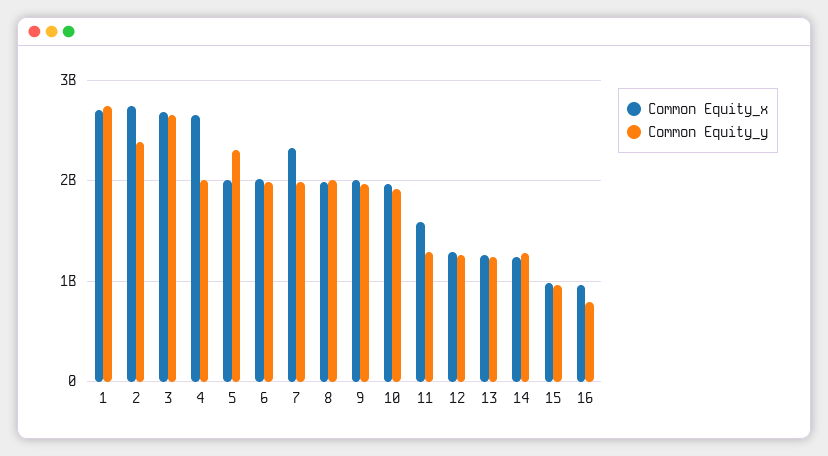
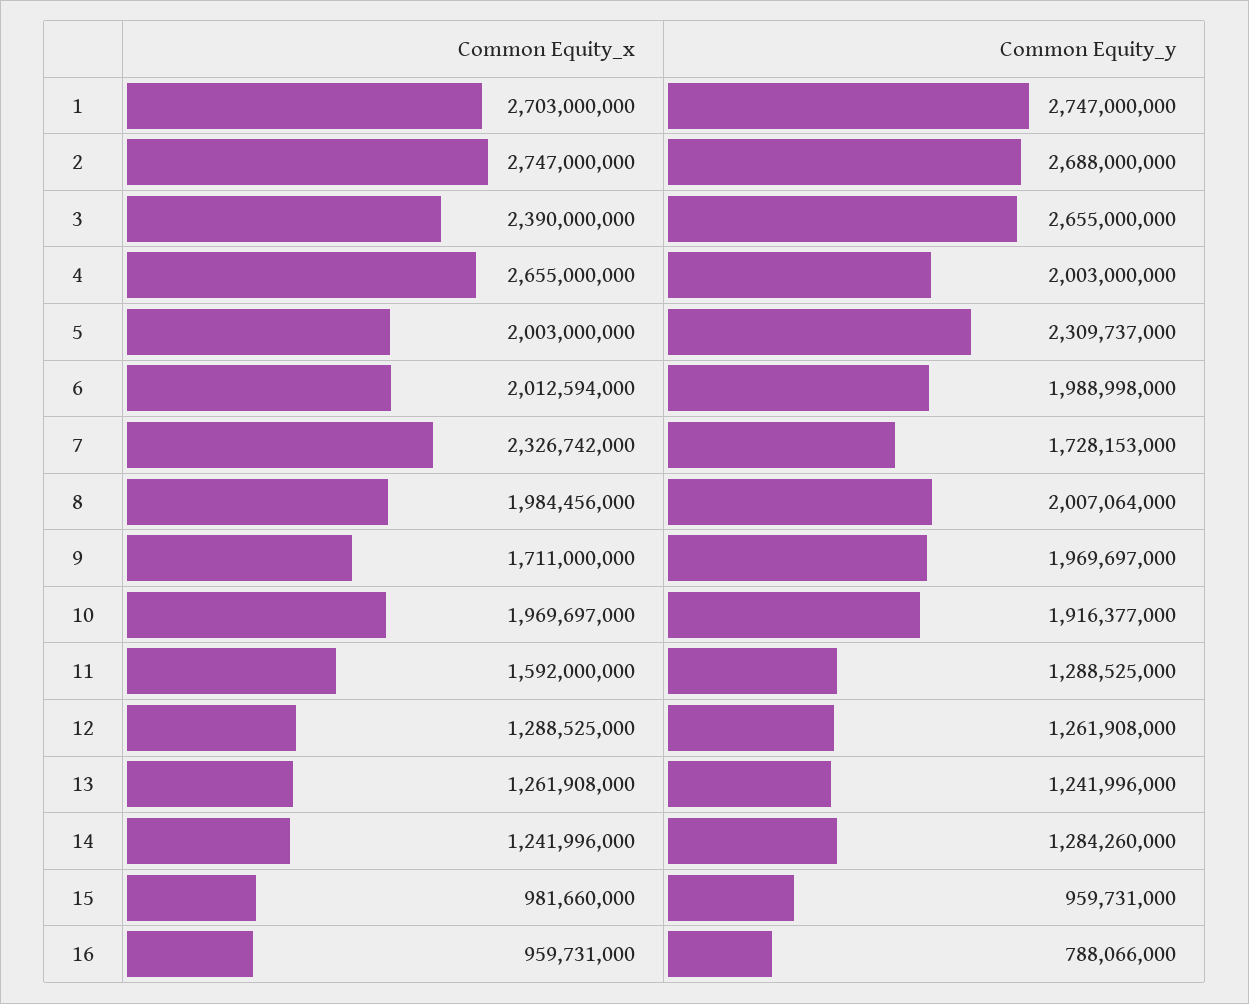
  {
    "Common Equity_x": {
      "1": 2703000000,
      "2": 2747000000,
-     "3": 2700000000,
+     "3": 2390000000,
      "4": 2655000000,
      "5": 2003000000,
      "6": 2012594000,
      "7": 2326742000,
      "8": 1984456000,
-     "9": 2000000000,
+     "9": 1711000000,
      "10": 1969697000,
      "11": 1592000000,
      "12": 1288525000,
      "13": 1261908000,
      "14": 1241996000,
      "15": 981660000,
      "16": 959731000
    },
    "Common Equity_y": {
      "1": 2747000000,
-     "2": 2400000000,
+     "2": 2688000000,
      "3": 2655000000,
      "4": 2003000000,
      "5": 2309737000,
      "6": 1988998000,
-     "7": 2000000000,
+     "7": 1728153000,
      "8": 2007064000,
      "9": 1969697000,
      "10": 1916377000,
      "11": 1288525000,
      "12": 1261908000,
      "13": 1241996000,
      "14": 1284260000,
      "15": 959731000,
      "16": 788066000
    }
  }

